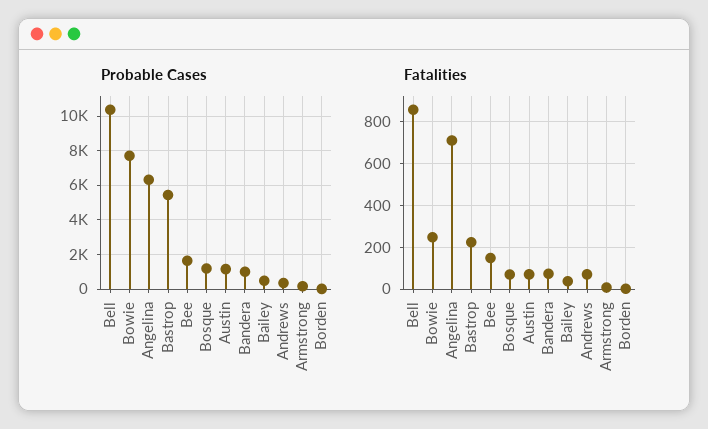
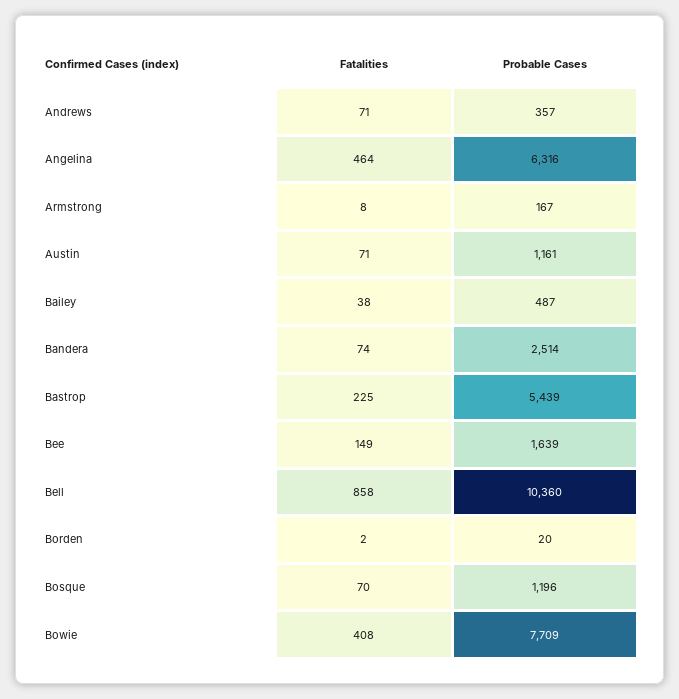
  {
    "Probable Cases": {
      "Bell": 10360,
      "Bowie": 7709,
      "Angelina": 6316,
      "Bastrop": 5439,
      "Bee": 1639,
      "Bosque": 1196,
      "Austin": 1161,
-     "Bandera": 1000,
+     "Bandera": 2514,
      "Bailey": 487,
      "Andrews": 357,
      "Armstrong": 167,
      "Borden": 20
    },
    "Fatalities": {
      "Bell": 858,
-     "Bowie": 250,
+     "Bowie": 408,
-     "Angelina": 700,
+     "Angelina": 464,
      "Bastrop": 225,
      "Bee": 149,
      "Bosque": 70,
      "Austin": 71,
      "Bandera": 74,
      "Bailey": 38,
      "Andrews": 71,
      "Armstrong": 8,
      "Borden": 2
    }
  }

